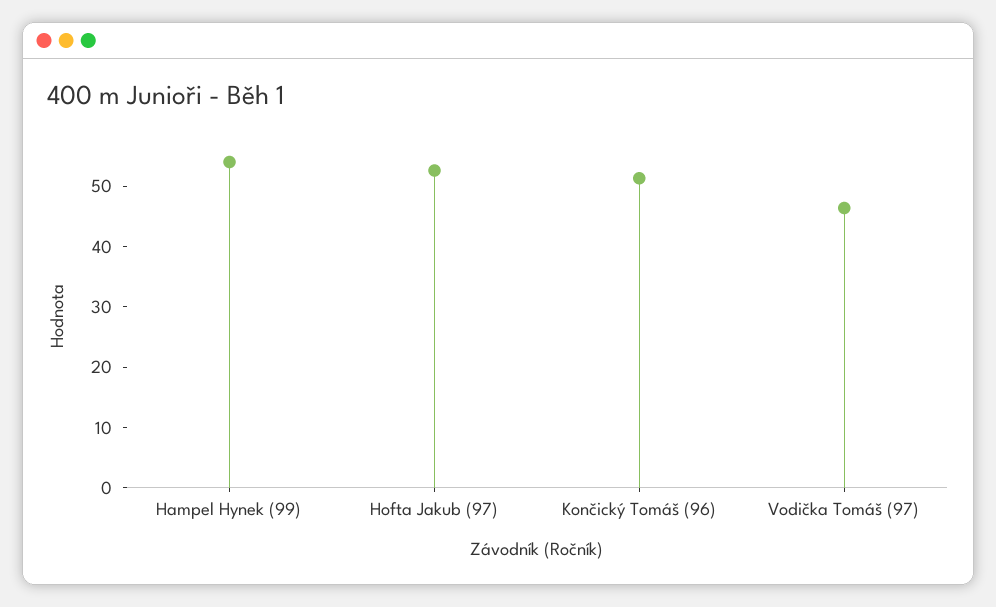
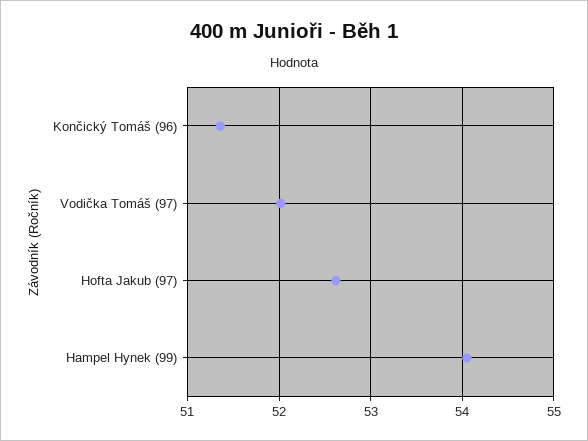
  {
    "Hampel Hynek (99)": 54.1,
    "Hofta Jakub (97)": 52.6,
    "Končický Tomáš (96)": 51.4,
-   "Vodička Tomáš (97)": 46
+   "Vodička Tomáš (97)": 52
  }

